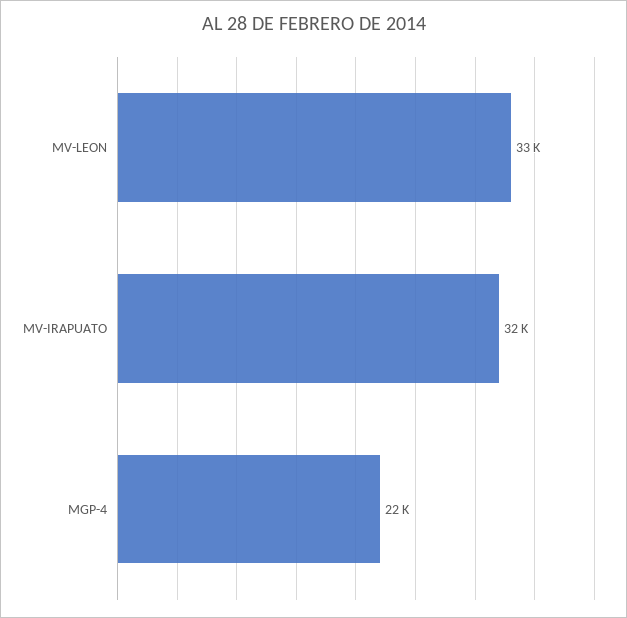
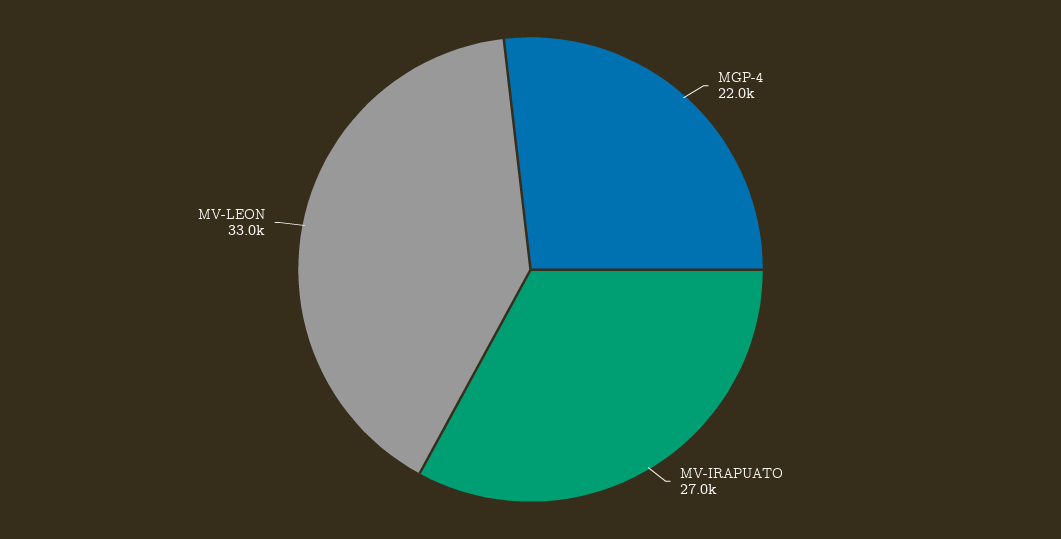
  {
    "MV-LEON": 33000,
-   "MV-IRAPUATO": 32000,
+   "MV-IRAPUATO": 27000,
    "MGP-4": 22000
  }

